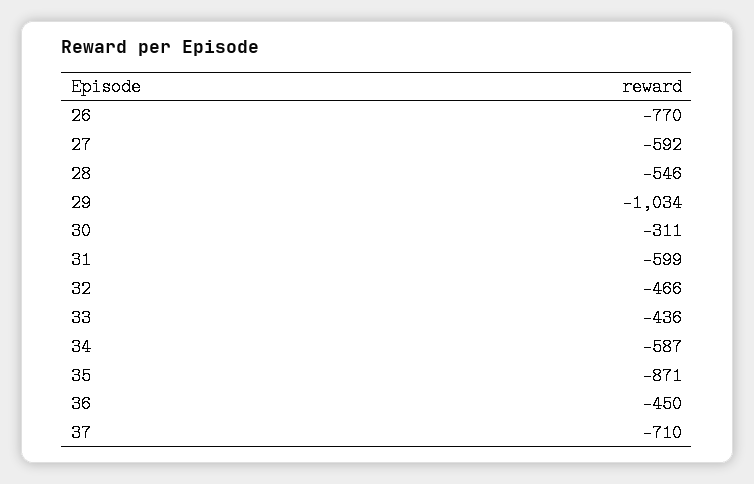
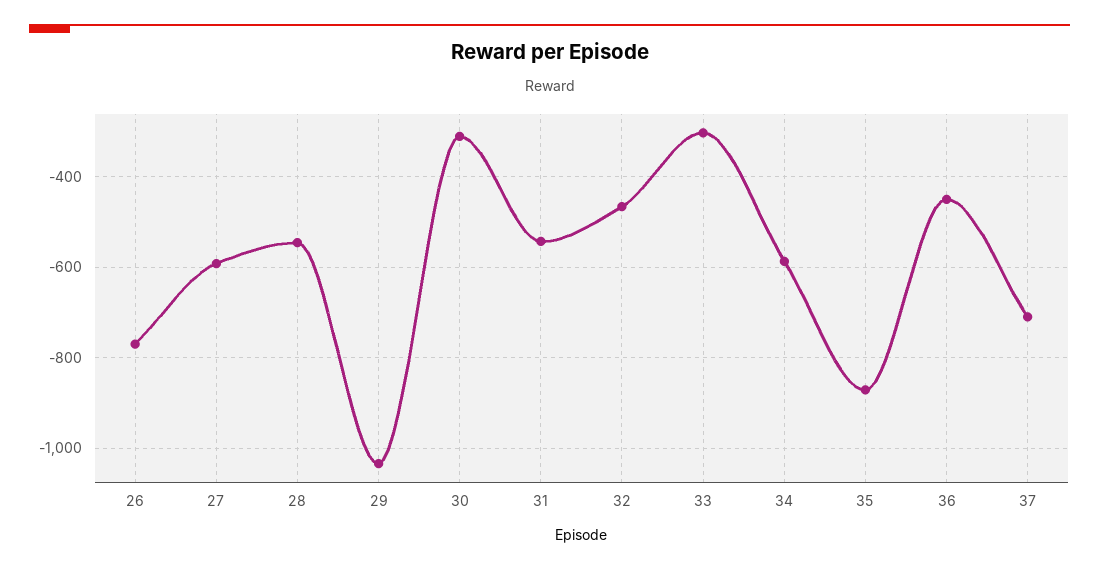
  {
    "26": -770,
    "27": -592,
    "28": -546,
    "29": -1034,
    "30": -311,
-   "31": -599,
+   "31": -540,
    "32": -466,
-   "33": -436,
+   "33": -300,
    "34": -587,
    "35": -871,
    "36": -450,
    "37": -710
  }

